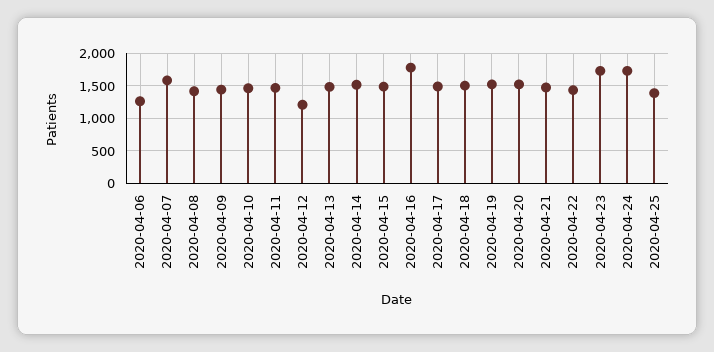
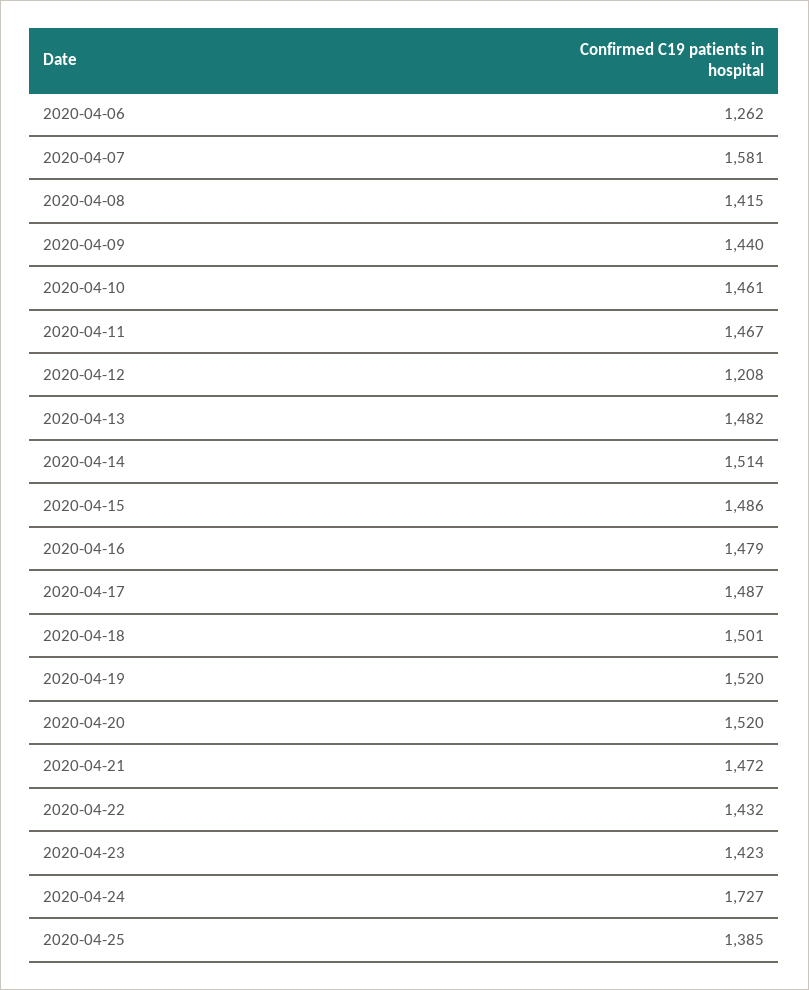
  {
    "2020-04-06": 1262,
    "2020-04-07": 1581,
    "2020-04-08": 1415,
    "2020-04-09": 1440,
    "2020-04-10": 1461,
    "2020-04-11": 1467,
    "2020-04-12": 1208,
    "2020-04-13": 1482,
    "2020-04-14": 1514,
    "2020-04-15": 1486,
-   "2020-04-16": 1800,
+   "2020-04-16": 1479,
    "2020-04-17": 1487,
    "2020-04-18": 1501,
    "2020-04-19": 1520,
    "2020-04-20": 1520,
    "2020-04-21": 1472,
    "2020-04-22": 1432,
-   "2020-04-23": 1700,
+   "2020-04-23": 1423,
    "2020-04-24": 1727,
    "2020-04-25": 1385
  }

